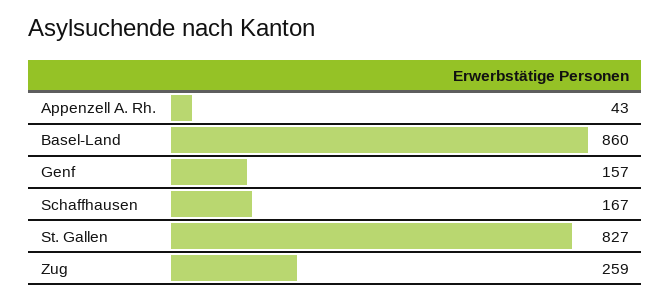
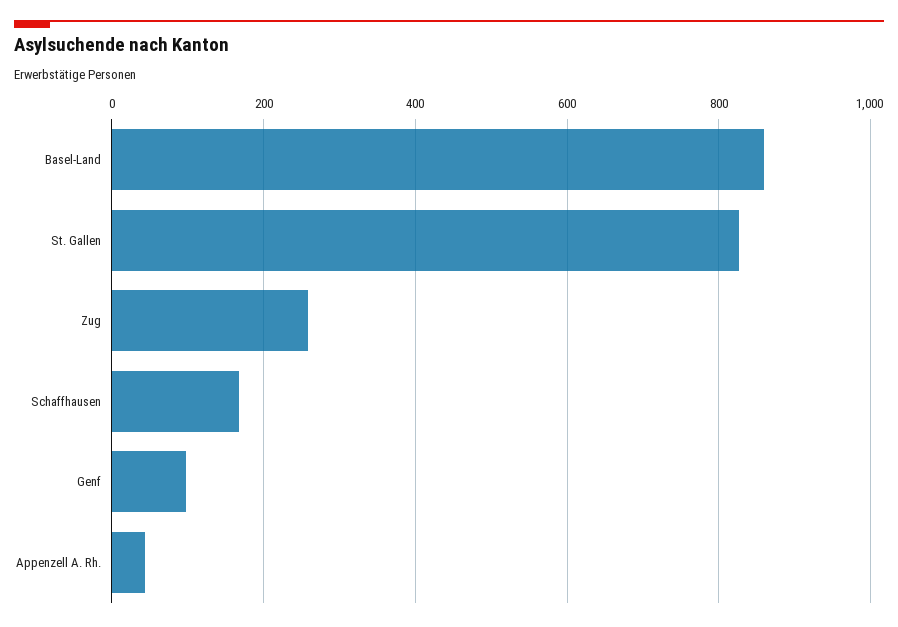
  {
    "Appenzell A. Rh.": 43,
    "Basel-Land": 860,
-   "Genf": 157,
+   "Genf": 100,
    "Schaffhausen": 167,
    "St. Gallen": 827,
    "Zug": 259
  }

